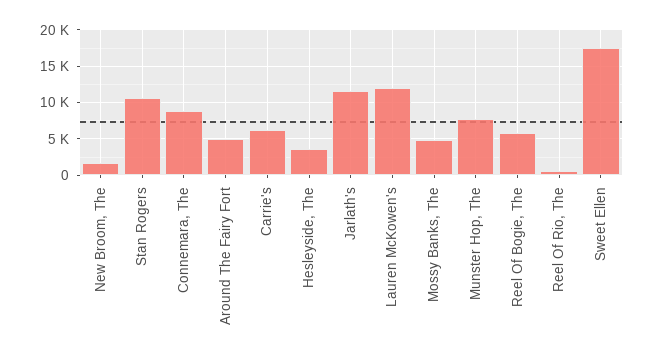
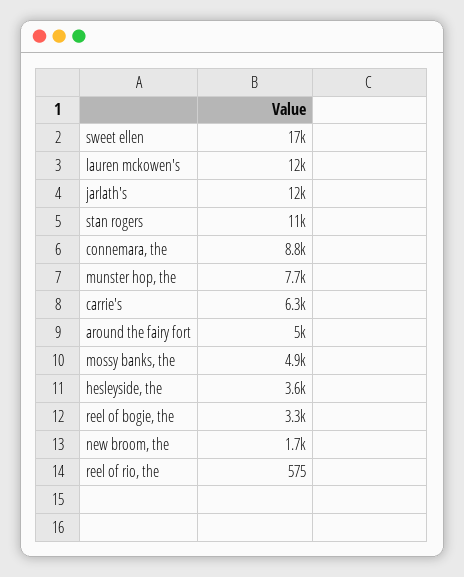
  {
    "New Broom, The": 1700,
    "Stan Rogers": 11000,
    "Connemara, The": 8800,
    "Around The Fairy Fort": 5000,
    "Carrie's": 6300,
    "Hesleyside, The": 3600,
    "Jarlath's": 12000,
    "Lauren McKowen's": 12000,
    "Mossy Banks, The": 4900,
    "Munster Hop, The": 7700,
-   "Reel Of Bogie, The": 6000,
+   "Reel Of Bogie, The": 3300,
    "Reel Of Rio, The": 575,
    "Sweet Ellen": 17000
  }

